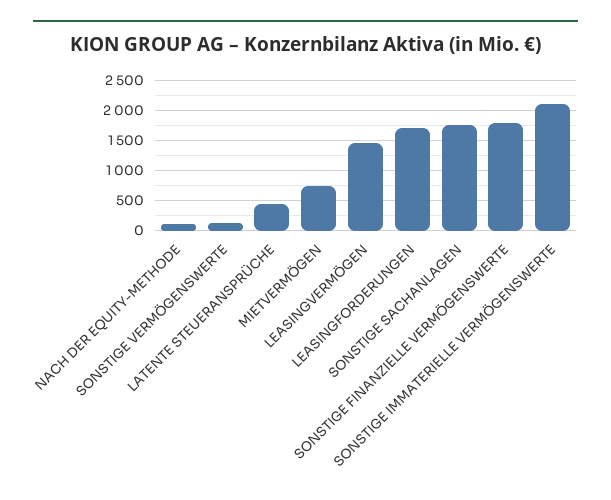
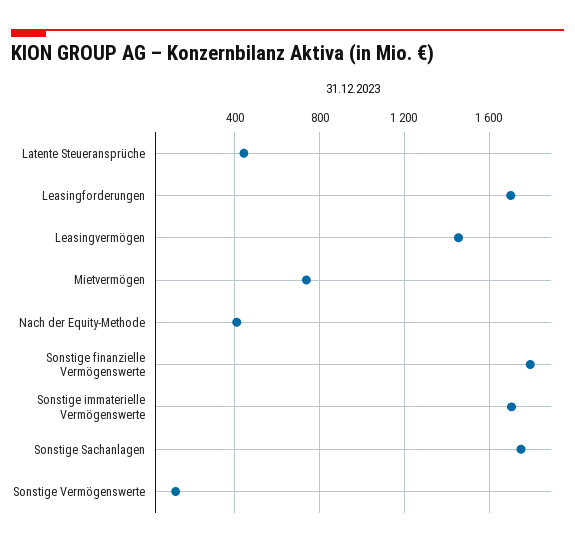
  {
-   "NACH DER EQUITY-METHODE": 100,
+   "NACH DER EQUITY-METHODE": 400,
    "SONSTIGE VERMÖGENSWERTE": 100,
    "LATENTE STEUERANSPRÜCHE": 450,
    "MIETVERMÖGEN": 750,
    "LEASINGVERMÖGEN": 1450,
    "LEASINGFORDERUNGEN": 1700,
    "SONSTIGE SACHANLAGEN": 1750,
    "SONSTIGE FINANZIELLE VERMÖGENSWERTE": 1800,
-   "SONSTIGE IMMATERIELLE VERMÖGENSWERTE": 2100
+   "SONSTIGE IMMATERIELLE VERMÖGENSWERTE": 1700
  }

